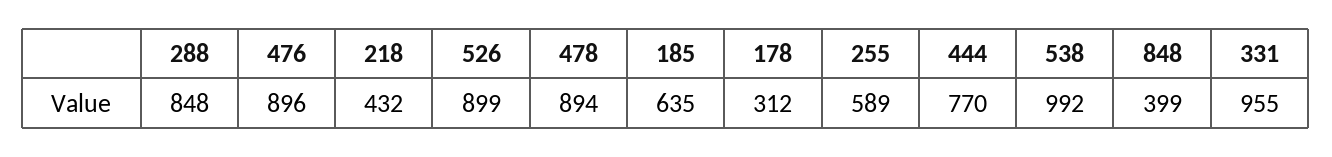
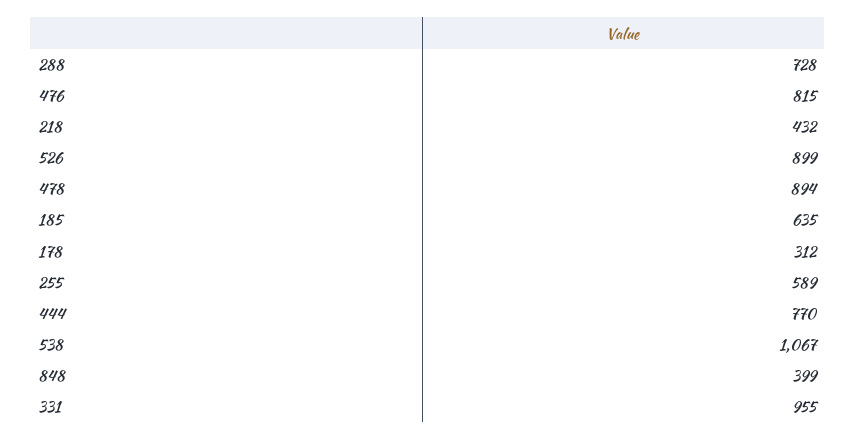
  {
-   "288": 848,
+   "288": 728,
-   "476": 896,
+   "476": 815,
    "218": 432,
    "526": 899,
    "478": 894,
    "185": 635,
    "178": 312,
    "255": 589,
    "444": 770,
-   "538": 992,
+   "538": 1067,
    "848": 399,
    "331": 955
  }

